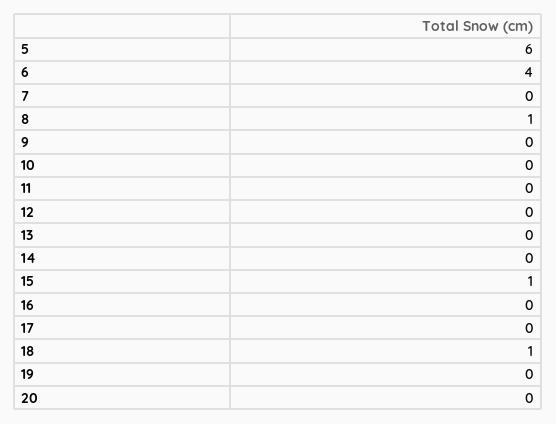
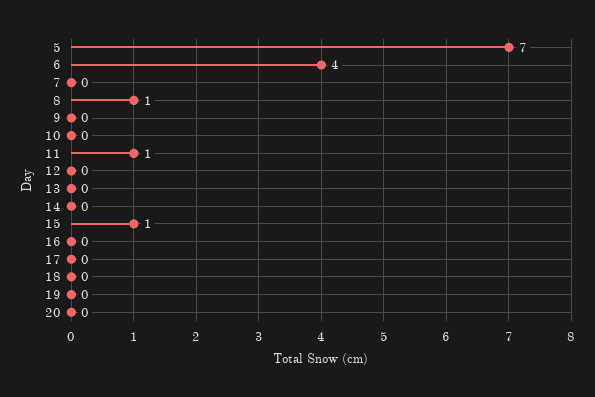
  {
-   "5": 6,
+   "5": 7,
    "6": 4,
    "7": 0,
    "8": 1,
    "9": 0,
    "10": 0,
-   "11": 0,
+   "11": 1,
    "12": 0,
    "13": 0,
    "14": 0,
    "15": 1,
    "16": 0,
    "17": 0,
-   "18": 1,
+   "18": 0,
    "19": 0,
    "20": 0
  }

